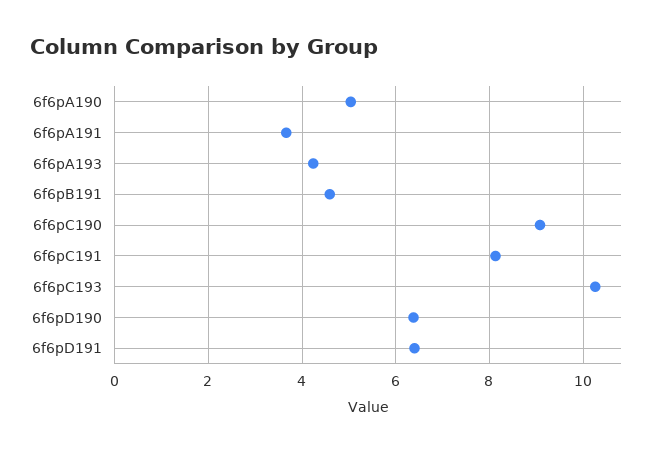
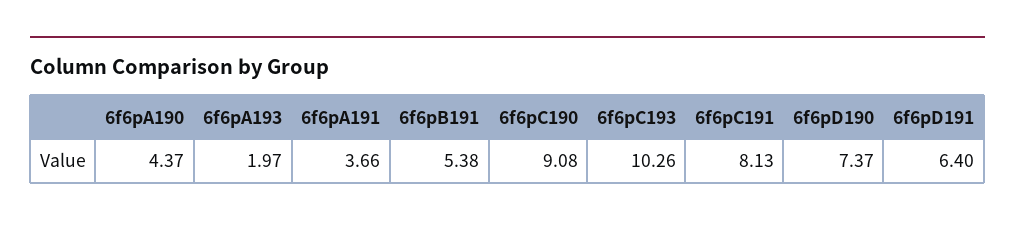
  {
-   "6f6pA190": 5,
+   "6f6pA190": 4.37,
    "6f6pA191": 3.66,
-   "6f6pA193": 4.2,
+   "6f6pA193": 1.97,
-   "6f6pB191": 4.6,
+   "6f6pB191": 5.38,
    "6f6pC190": 9.08,
    "6f6pC191": 8.13,
    "6f6pC193": 10.26,
-   "6f6pD190": 6.4,
+   "6f6pD190": 7.37,
    "6f6pD191": 6.4
  }

